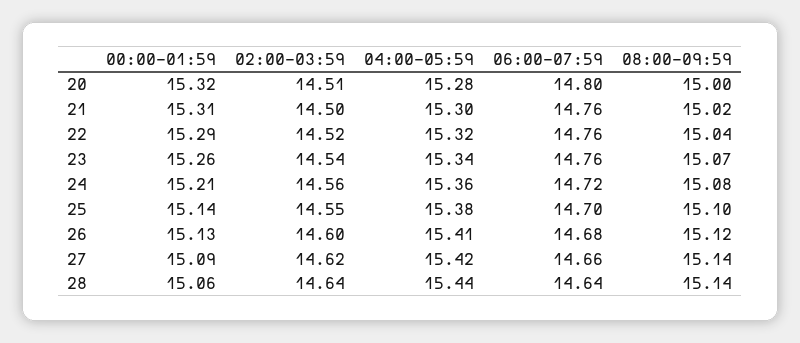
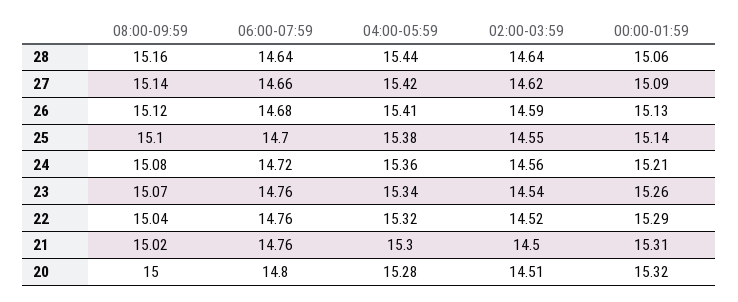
  {
    "00:00-01:59": {
      "20": 15.32,
      "21": 15.31,
      "22": 15.29,
      "23": 15.26,
      "24": 15.21,
      "25": 15.14,
      "26": 15.13,
      "27": 15.09,
      "28": 15.06
    },
    "02:00-03:59": {
      "20": 14.51,
      "21": 14.5,
      "22": 14.52,
      "23": 14.54,
      "24": 14.56,
      "25": 14.55,
-     "26": 14.6,
+     "26": 14.59,
      "27": 14.62,
      "28": 14.64
    },
    "04:00-05:59": {
      "20": 15.28,
      "21": 15.3,
      "22": 15.32,
      "23": 15.34,
      "24": 15.36,
      "25": 15.38,
      "26": 15.41,
      "27": 15.42,
      "28": 15.44
    },
    "06:00-07:59": {
      "20": 14.8,
      "21": 14.76,
      "22": 14.76,
      "23": 14.76,
      "24": 14.72,
      "25": 14.7,
      "26": 14.68,
      "27": 14.66,
      "28": 14.64
    },
    "08:00-09:59": {
      "20": 15,
      "21": 15.02,
      "22": 15.04,
      "23": 15.07,
      "24": 15.08,
      "25": 15.1,
      "26": 15.12,
      "27": 15.14,
-     "28": 15.14
+     "28": 15.16
    }
  }

